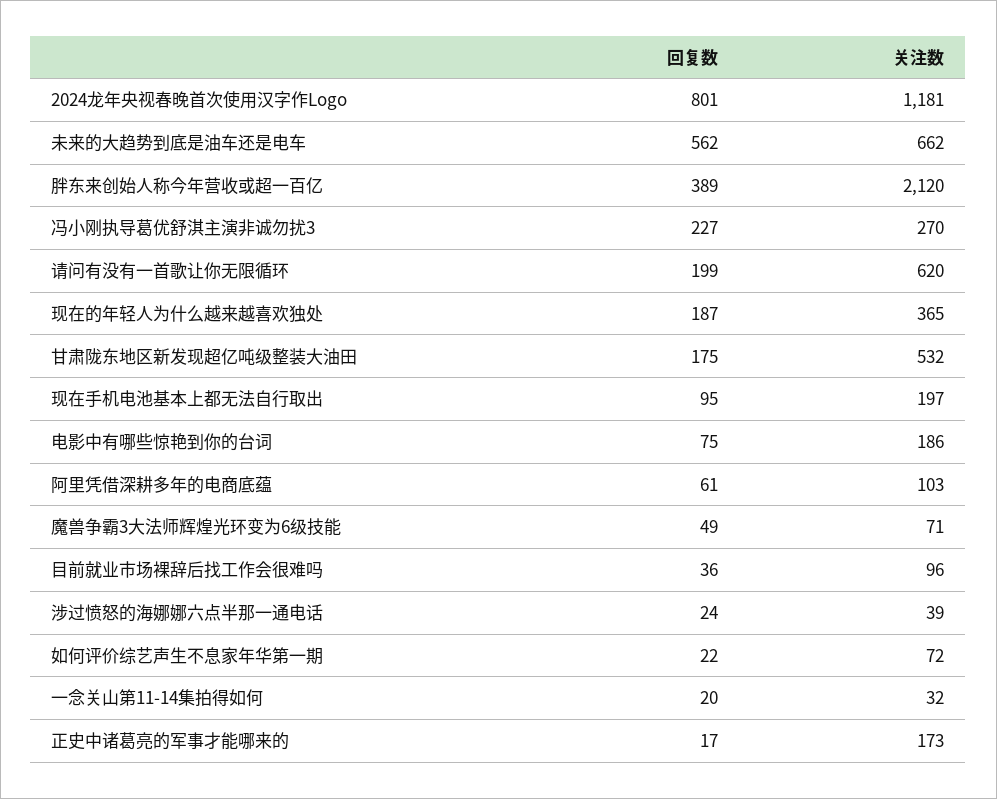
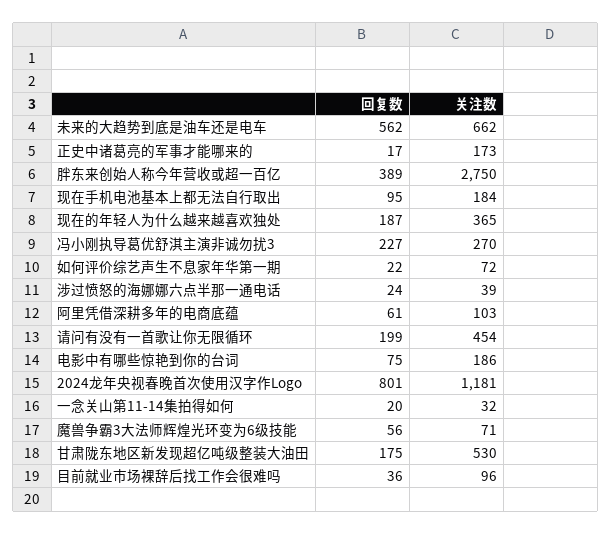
  {
    "回复数": {
      "2024龙年央视春晚首次使用汉字作Logo": 801,
      "未来的大趋势到底是油车还是电车": 562,
      "胖东来创始人称今年营收或超一百亿": 389,
      "冯小刚执导葛优舒淇主演非诚勿扰3": 227,
      "请问有没有一首歌让你无限循环": 199,
      "现在的年轻人为什么越来越喜欢独处": 187,
      "甘肃陇东地区新发现超亿吨级整装大油田": 175,
      "现在手机电池基本上都无法自行取出": 95,
      "电影中有哪些惊艳到你的台词": 75,
      "阿里凭借深耕多年的电商底蕴": 61,
-     "魔兽争霸3大法师辉煌光环变为6级技能": 49,
+     "魔兽争霸3大法师辉煌光环变为6级技能": 56,
      "目前就业市场裸辞后找工作会很难吗": 36,
      "涉过愤怒的海娜娜六点半那一通电话": 24,
      "如何评价综艺声生不息家年华第一期": 22,
      "一念关山第11-14集拍得如何": 20,
      "正史中诸葛亮的军事才能哪来的": 17
    },
    "关注数": {
      "2024龙年央视春晚首次使用汉字作Logo": 1181,
      "未来的大趋势到底是油车还是电车": 662,
-     "胖东来创始人称今年营收或超一百亿": 2120,
+     "胖东来创始人称今年营收或超一百亿": 2750,
      "冯小刚执导葛优舒淇主演非诚勿扰3": 270,
-     "请问有没有一首歌让你无限循环": 620,
+     "请问有没有一首歌让你无限循环": 454,
      "现在的年轻人为什么越来越喜欢独处": 365,
-     "甘肃陇东地区新发现超亿吨级整装大油田": 532,
+     "甘肃陇东地区新发现超亿吨级整装大油田": 530,
-     "现在手机电池基本上都无法自行取出": 197,
+     "现在手机电池基本上都无法自行取出": 184,
      "电影中有哪些惊艳到你的台词": 186,
      "阿里凭借深耕多年的电商底蕴": 103,
      "魔兽争霸3大法师辉煌光环变为6级技能": 71,
      "目前就业市场裸辞后找工作会很难吗": 96,
      "涉过愤怒的海娜娜六点半那一通电话": 39,
      "如何评价综艺声生不息家年华第一期": 72,
      "一念关山第11-14集拍得如何": 32,
      "正史中诸葛亮的军事才能哪来的": 173
    }
  }

